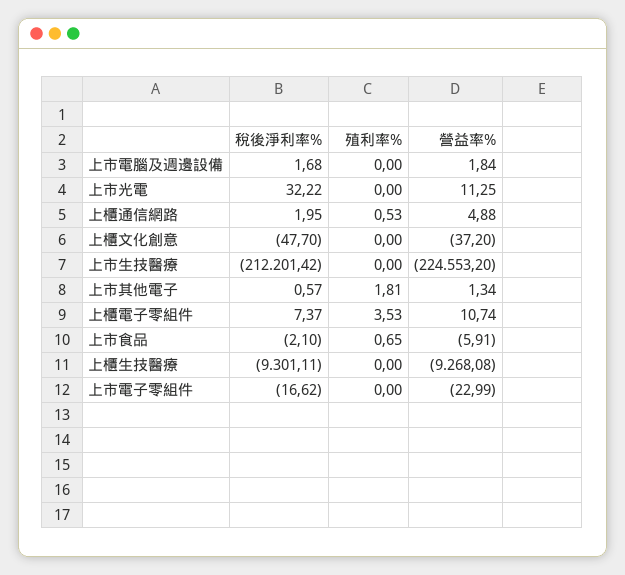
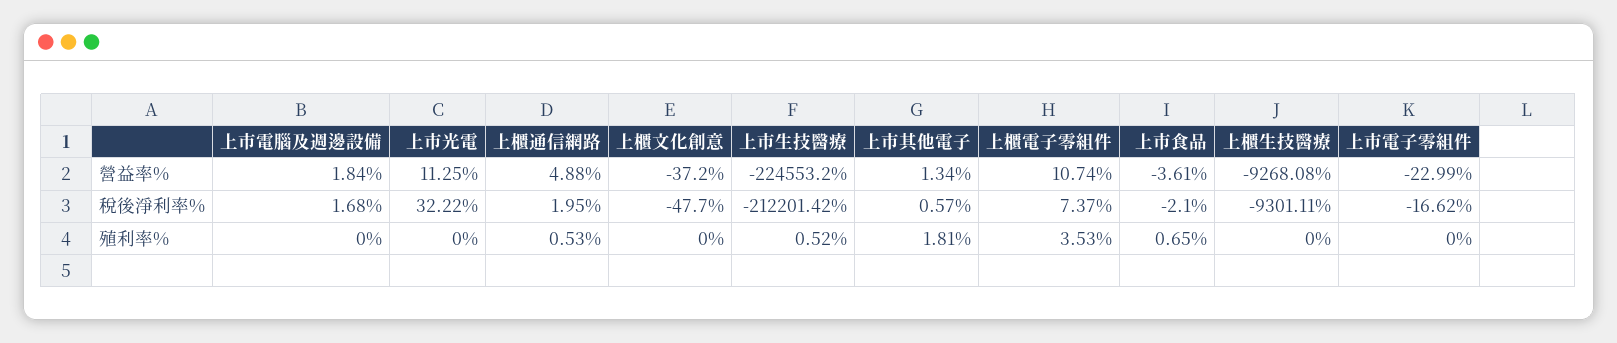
  {
    "稅後淨利率%": {
      "上市電腦及週邊設備": 1.68,
      "上市光電": 32.22,
      "上櫃通信網路": 1.95,
      "上櫃文化創意": -47.7,
      "上市生技醫療": -212201.42,
      "上市其他電子": 0.57,
      "上櫃電子零組件": 7.37,
      "上市食品": -2.1,
      "上櫃生技醫療": -9301.11,
      "上市電子零組件": -16.62
    },
    "殖利率%": {
      "上市電腦及週邊設備": 0,
      "上市光電": 0,
      "上櫃通信網路": 0.53,
      "上櫃文化創意": 0,
-     "上市生技醫療": 0,
+     "上市生技醫療": 0.52,
      "上市其他電子": 1.81,
      "上櫃電子零組件": 3.53,
      "上市食品": 0.65,
      "上櫃生技醫療": 0,
      "上市電子零組件": 0
    },
    "營益率%": {
      "上市電腦及週邊設備": 1.84,
      "上市光電": 11.25,
      "上櫃通信網路": 4.88,
      "上櫃文化創意": -37.2,
      "上市生技醫療": -224553.2,
      "上市其他電子": 1.34,
      "上櫃電子零組件": 10.74,
-     "上市食品": -5.91,
+     "上市食品": -3.61,
      "上櫃生技醫療": -9268.08,
      "上市電子零組件": -22.99
    }
  }

